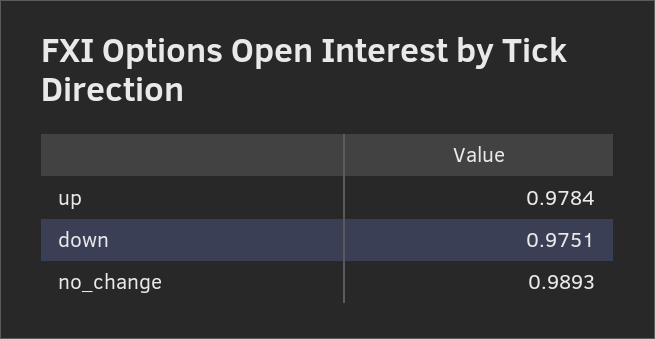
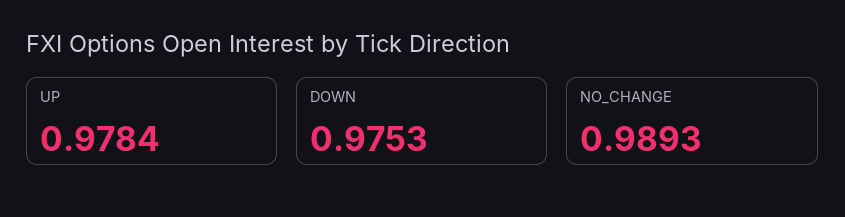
  {
    "up": 0.9784,
-   "down": 0.9751,
+   "down": 0.9753,
    "no_change": 0.9893
  }

